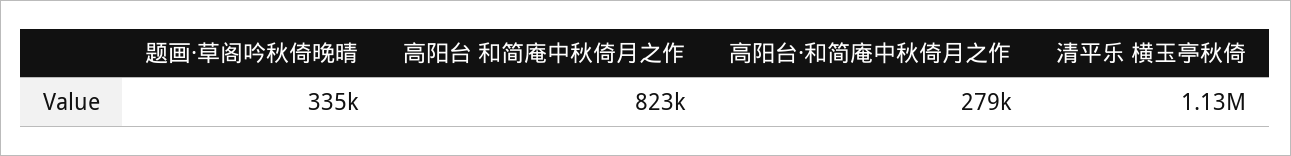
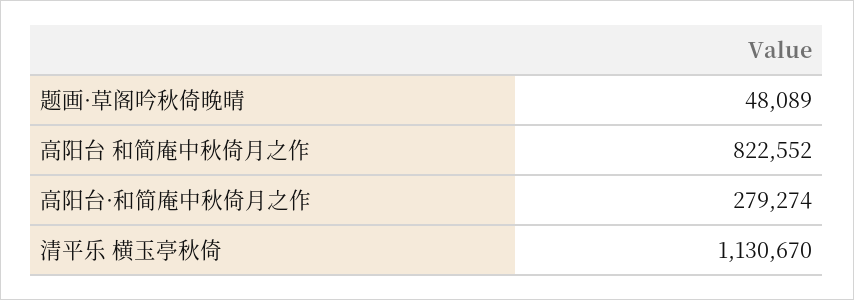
  {
-   "题画·草阁吟秋倚晚晴": 335000,
+   "题画·草阁吟秋倚晚晴": 48089,
    "高阳台 和简庵中秋倚月之作": 822552,
    "高阳台·和简庵中秋倚月之作": 279274,
    "清平乐 横玉亭秋倚": 1130670
  }

